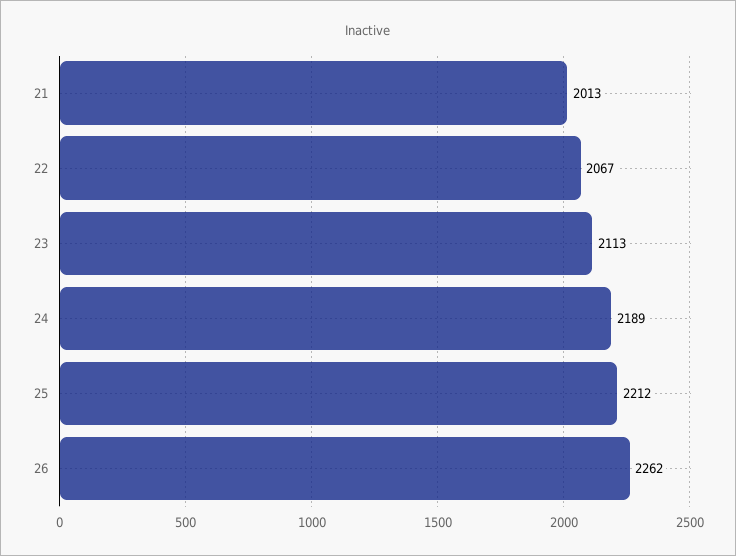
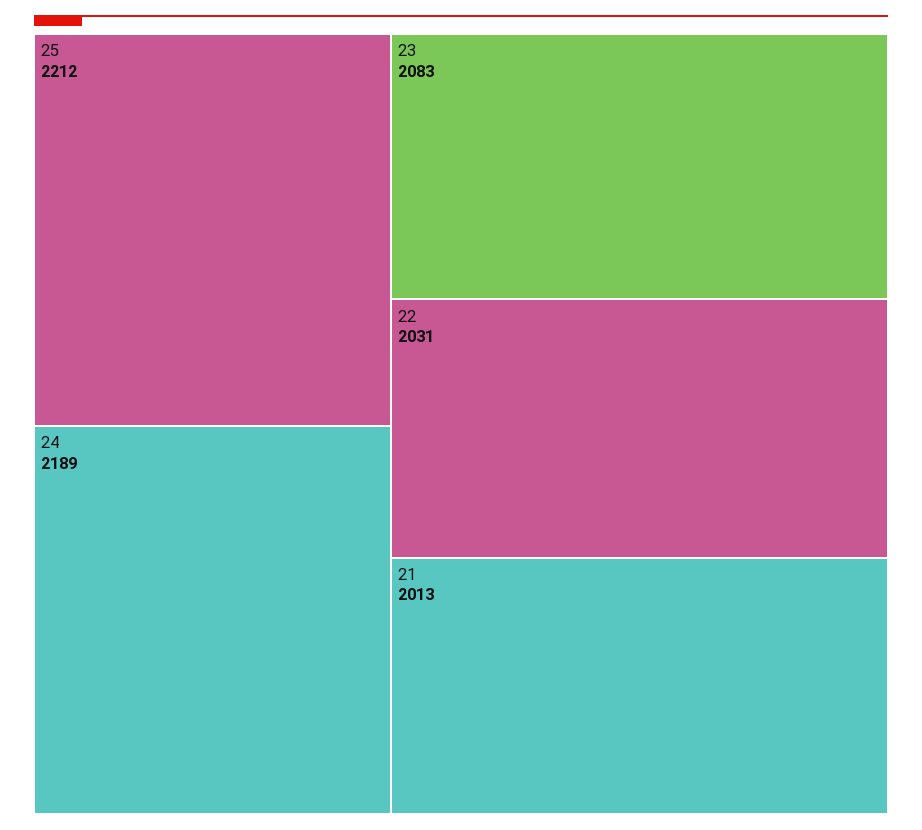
  {
    "21": 2013,
-   "22": 2067,
+   "22": 2031,
-   "23": 2113,
+   "23": 2083,
    "24": 2189,
-   "25": 2212,
+   "25": 2212
-   "26": 2262
  }

